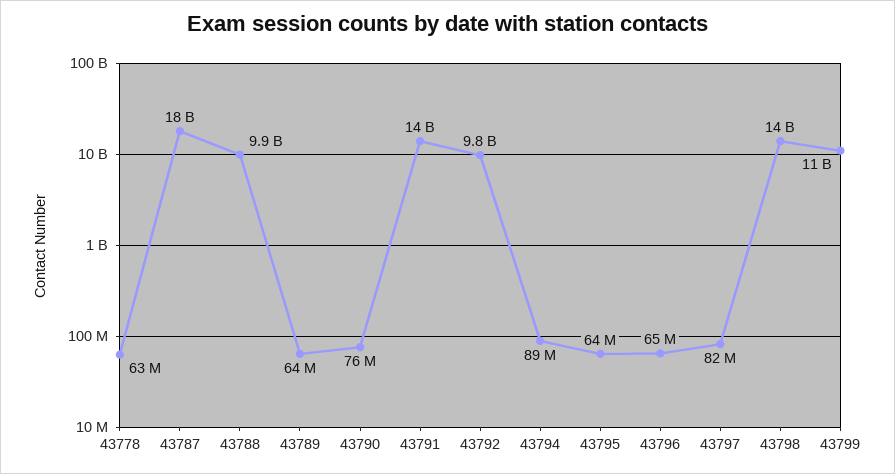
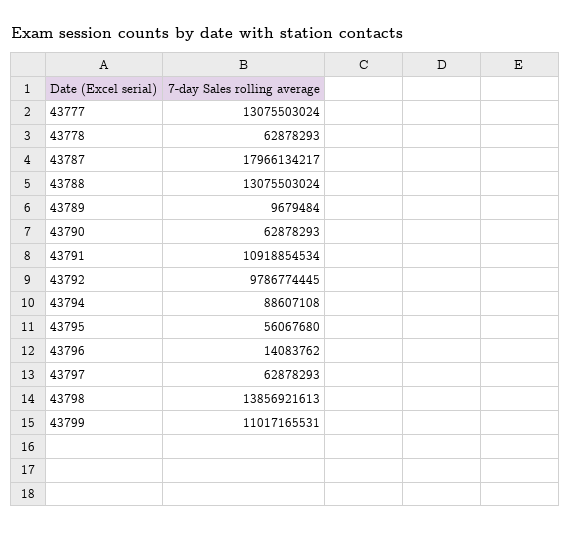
  {
    "43778": 62878293,
    "43787": 17966134217,
-   "43788": 9900000000,
+   "43788": 13075503024,
-   "43789": 64000000,
+   "43789": 9679484,
-   "43790": 76000000,
+   "43790": 62878293,
-   "43791": 14000000000,
+   "43791": 10918854534,
    "43792": 9786774445,
    "43794": 88607108,
-   "43795": 64000000,
+   "43795": 56067680,
-   "43796": 65000000,
+   "43796": 14083762,
-   "43797": 82000000,
+   "43797": 62878293,
    "43798": 13856921613,
-   "43799": 11017165531
+   "43799": 11017165531,
+   "43777": 13075503024
  }

